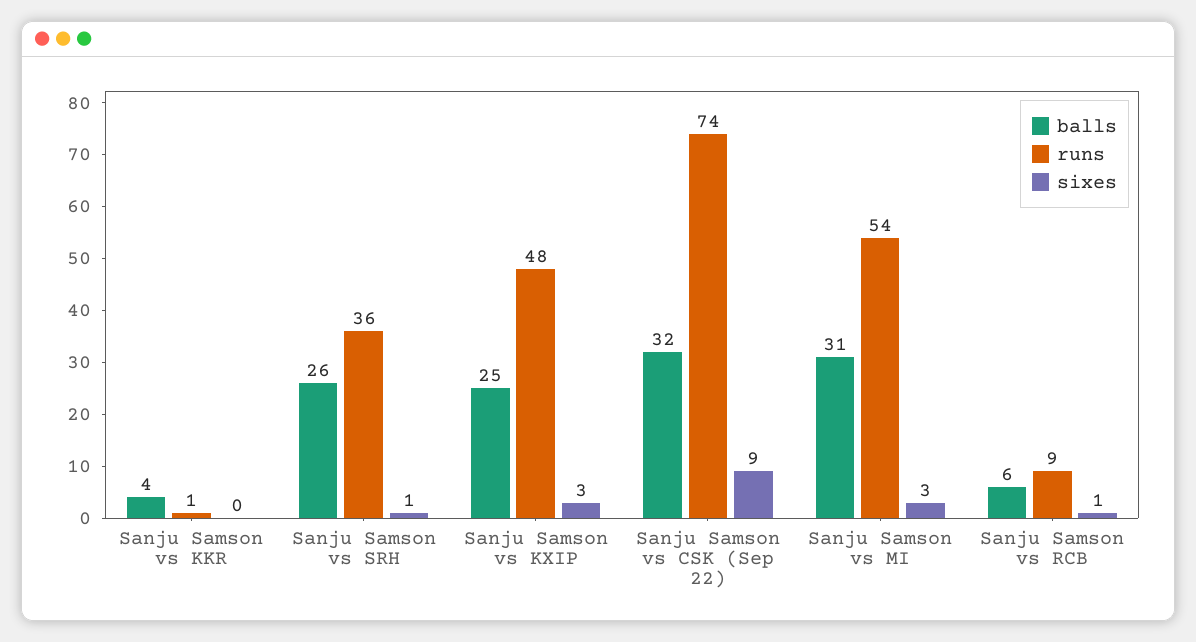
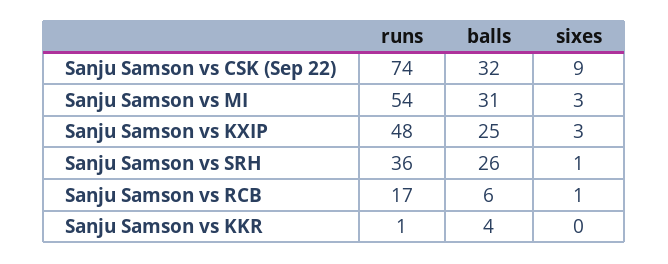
  {
    "balls": {
      "Sanju Samson vs KKR": 4,
      "Sanju Samson vs SRH": 26,
      "Sanju Samson vs KXIP": 25,
      "Sanju Samson vs CSK (Sep 22)": 32,
      "Sanju Samson vs MI": 31,
      "Sanju Samson vs RCB": 6
    },
    "runs": {
      "Sanju Samson vs KKR": 1,
      "Sanju Samson vs SRH": 36,
      "Sanju Samson vs KXIP": 48,
      "Sanju Samson vs CSK (Sep 22)": 74,
      "Sanju Samson vs MI": 54,
-     "Sanju Samson vs RCB": 9
+     "Sanju Samson vs RCB": 17
    },
    "sixes": {
      "Sanju Samson vs KKR": 0,
      "Sanju Samson vs SRH": 1,
      "Sanju Samson vs KXIP": 3,
      "Sanju Samson vs CSK (Sep 22)": 9,
      "Sanju Samson vs MI": 3,
      "Sanju Samson vs RCB": 1
    }
  }

